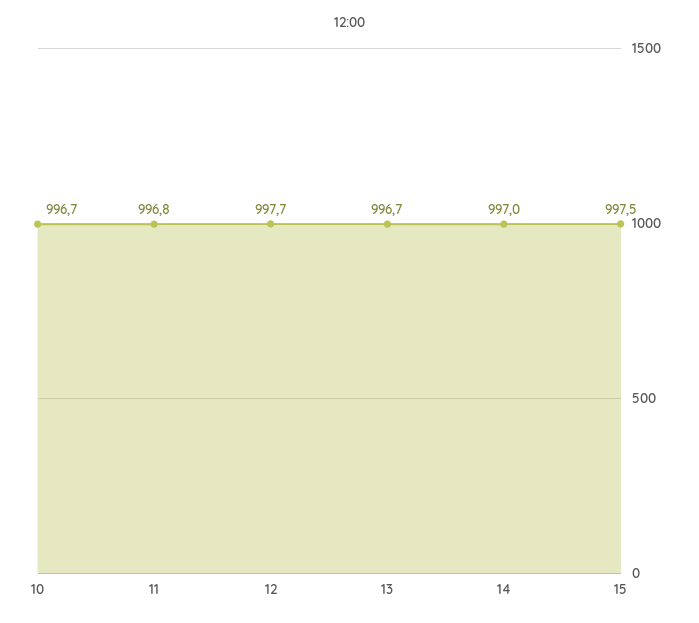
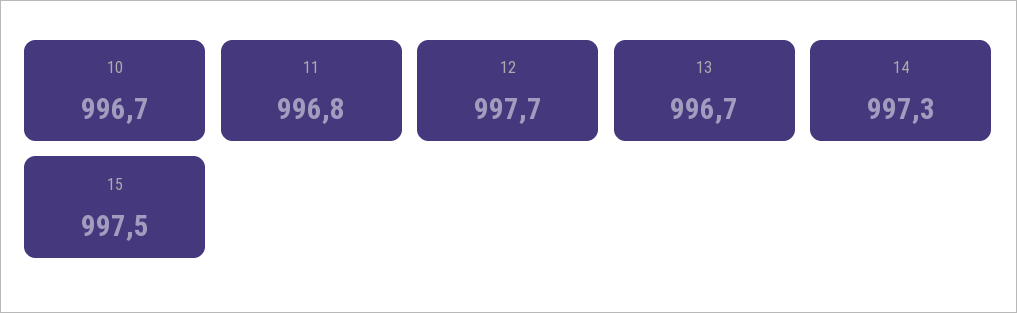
  {
    "10": 996.7,
    "11": 996.8,
    "12": 997.7,
    "13": 996.7,
-   "14": 997,
+   "14": 997.3,
    "15": 997.5
  }

